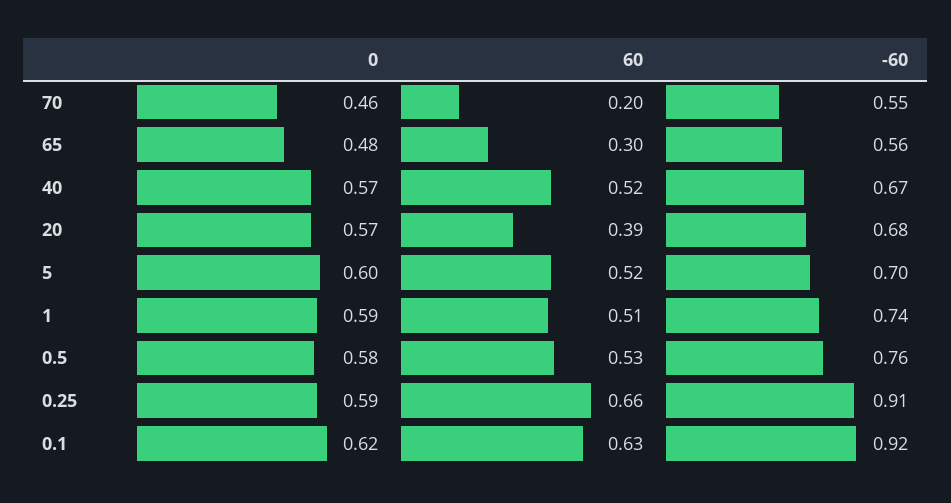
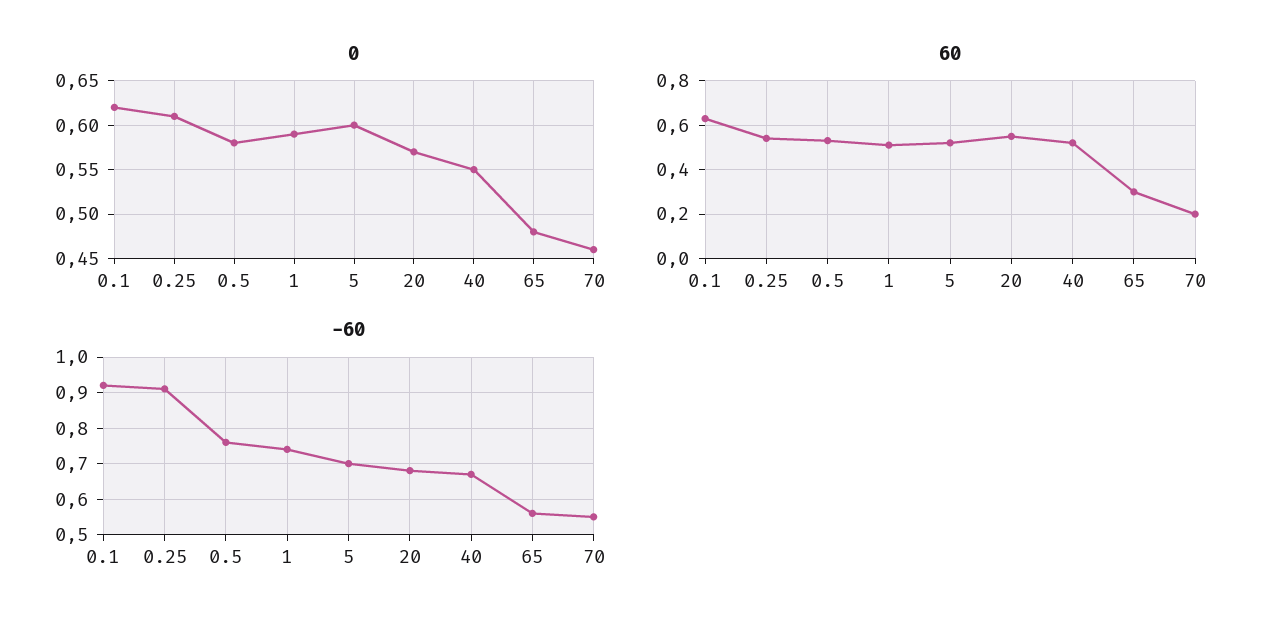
  {
    "0": {
      "70": 0.46,
      "65": 0.48,
-     "40": 0.57,
+     "40": 0.55,
      "20": 0.57,
      "5": 0.6,
      "1": 0.59,
      "0.5": 0.58,
-     "0.25": 0.59,
+     "0.25": 0.61,
      "0.1": 0.62
    },
    "60": {
      "70": 0.2,
      "65": 0.3,
      "40": 0.52,
-     "20": 0.39,
+     "20": 0.55,
      "5": 0.52,
      "1": 0.51,
      "0.5": 0.53,
-     "0.25": 0.66,
+     "0.25": 0.55,
      "0.1": 0.63
    },
    "-60": {
      "70": 0.55,
      "65": 0.56,
      "40": 0.67,
      "20": 0.68,
      "5": 0.7,
      "1": 0.74,
      "0.5": 0.76,
      "0.25": 0.91,
      "0.1": 0.92
    }
  }

